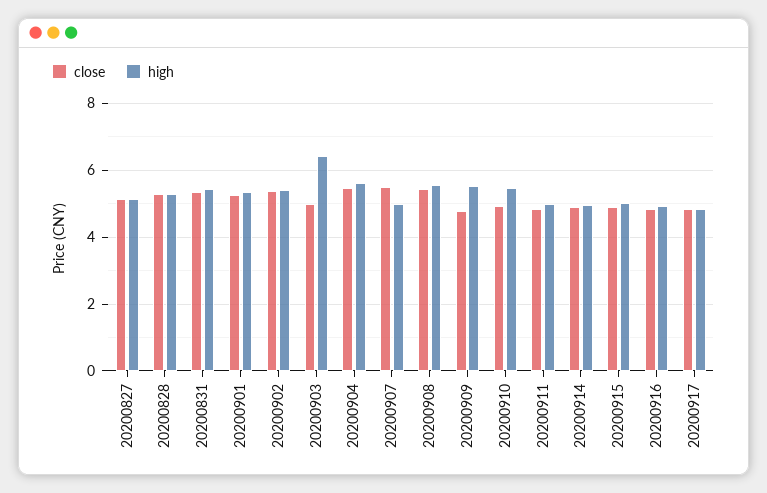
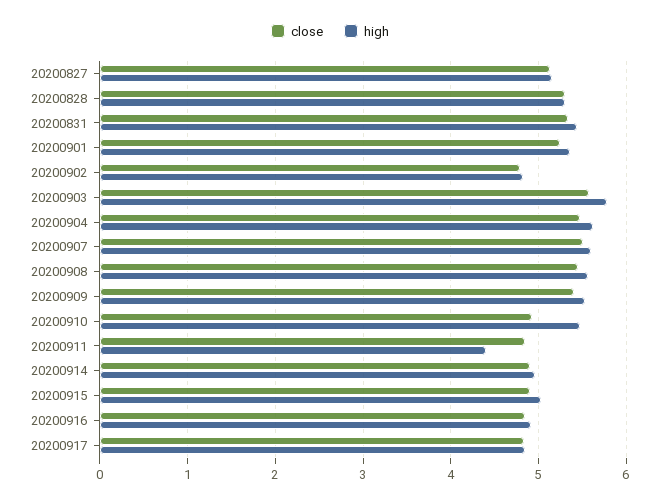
  {
    "close": {
      "20200827": 5.1,
      "20200828": 5.3,
      "20200831": 5.3,
      "20200901": 5.3,
-     "20200902": 5.4,
+     "20200902": 4.8,
-     "20200903": 5,
+     "20200903": 5.6,
      "20200904": 5.5,
      "20200907": 5.5,
      "20200908": 5.5,
-     "20200909": 4.8,
+     "20200909": 5.4,
      "20200910": 4.9,
      "20200911": 4.9,
      "20200914": 4.9,
      "20200915": 4.9,
      "20200916": 4.9,
      "20200917": 4.8
    },
    "high": {
      "20200827": 5.2,
      "20200828": 5.3,
      "20200831": 5.4,
      "20200901": 5.4,
-     "20200902": 5.4,
+     "20200902": 4.8,
-     "20200903": 6.4,
+     "20200903": 5.8,
      "20200904": 5.6,
-     "20200907": 5,
+     "20200907": 5.6,
      "20200908": 5.6,
      "20200909": 5.5,
      "20200910": 5.5,
-     "20200911": 5,
+     "20200911": 4.4,
      "20200914": 5,
      "20200915": 5,
      "20200916": 4.9,
      "20200917": 4.9
    }
  }

